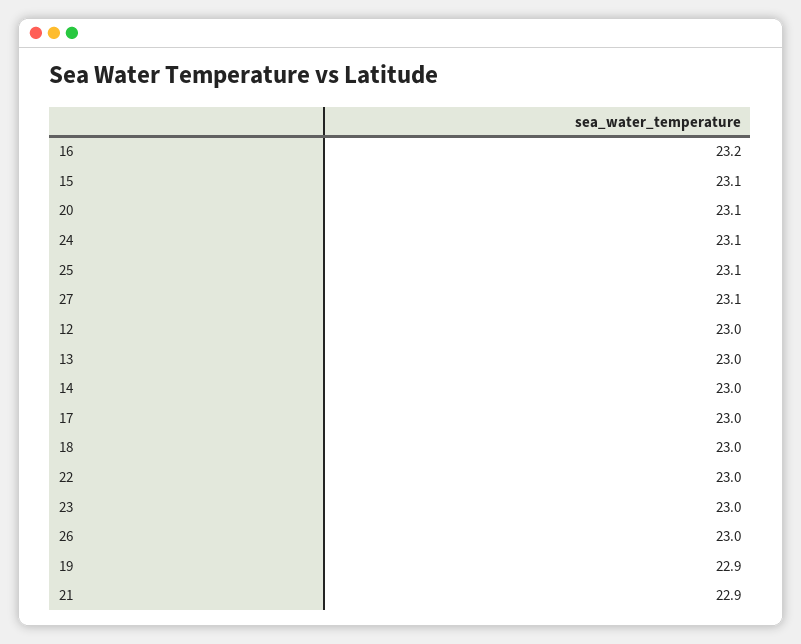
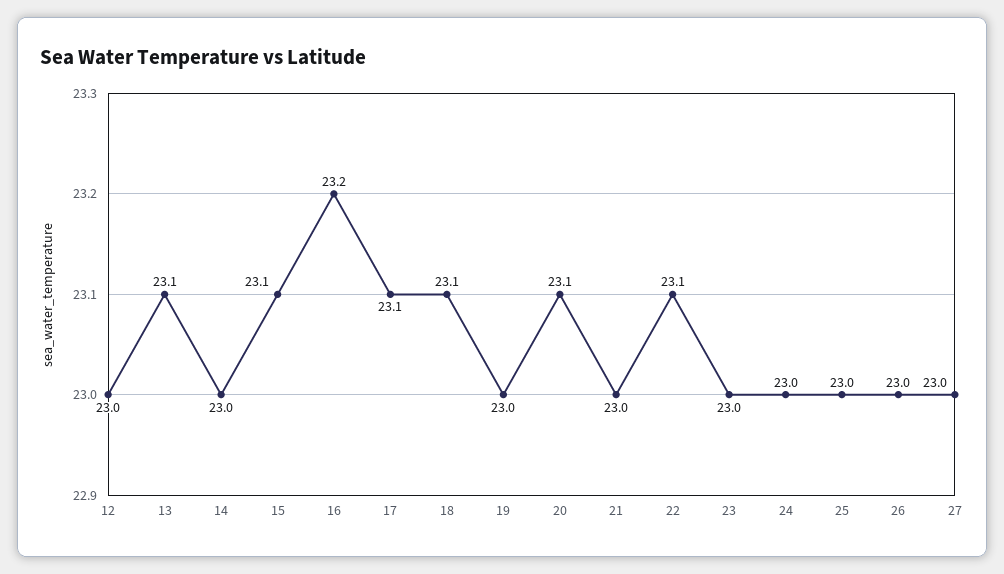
  {
    "16": 23.2,
    "15": 23.1,
    "20": 23.1,
-   "24": 23.1,
+   "24": 23,
-   "25": 23.1,
+   "25": 23,
-   "27": 23.1,
+   "27": 23,
    "12": 23,
-   "13": 23,
+   "13": 23.1,
    "14": 23,
-   "17": 23,
+   "17": 23.1,
-   "18": 23,
+   "18": 23.1,
-   "22": 23,
+   "22": 23.1,
    "23": 23,
    "26": 23,
-   "19": 22.9,
+   "19": 23,
-   "21": 22.9
+   "21": 23
  }

